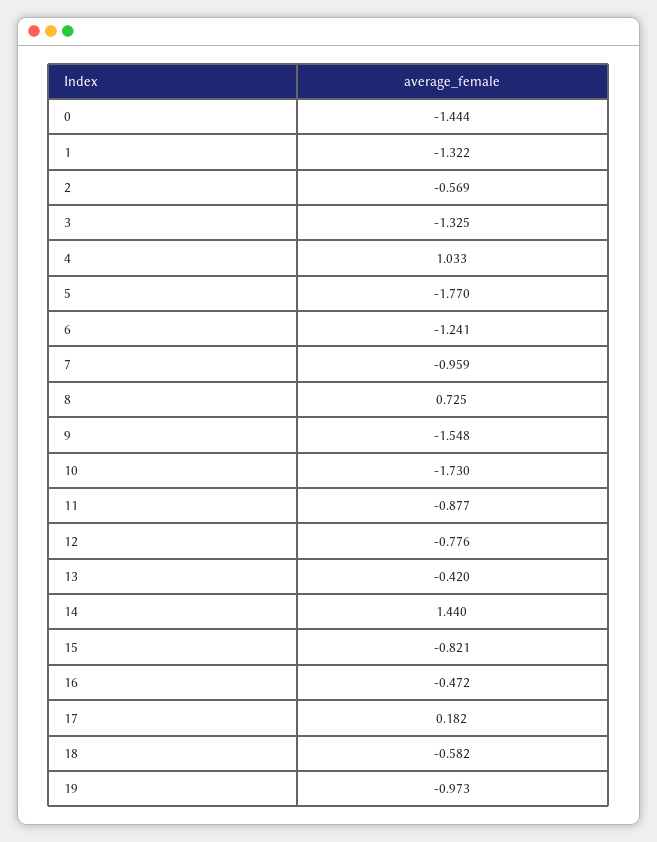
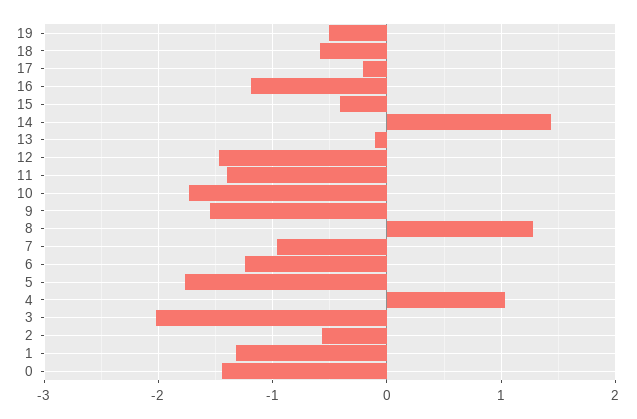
  {
    "0": -1.444,
    "1": -1.322,
    "2": -0.569,
-   "3": -1.325,
+   "3": -2,
    "4": 1.033,
    "5": -1.77,
    "6": -1.241,
    "7": -0.959,
-   "8": 0.725,
+   "8": 1.3,
    "9": -1.548,
    "10": -1.73,
-   "11": -0.877,
+   "11": -1.4,
-   "12": -0.776,
+   "12": -1.5,
-   "13": -0.42,
+   "13": -0.1,
    "14": 1.44,
-   "15": -0.821,
+   "15": -0.4,
-   "16": -0.472,
+   "16": -1.2,
-   "17": 0.182,
+   "17": -0.2,
    "18": -0.582,
-   "19": -0.973
+   "19": -0.5
  }

